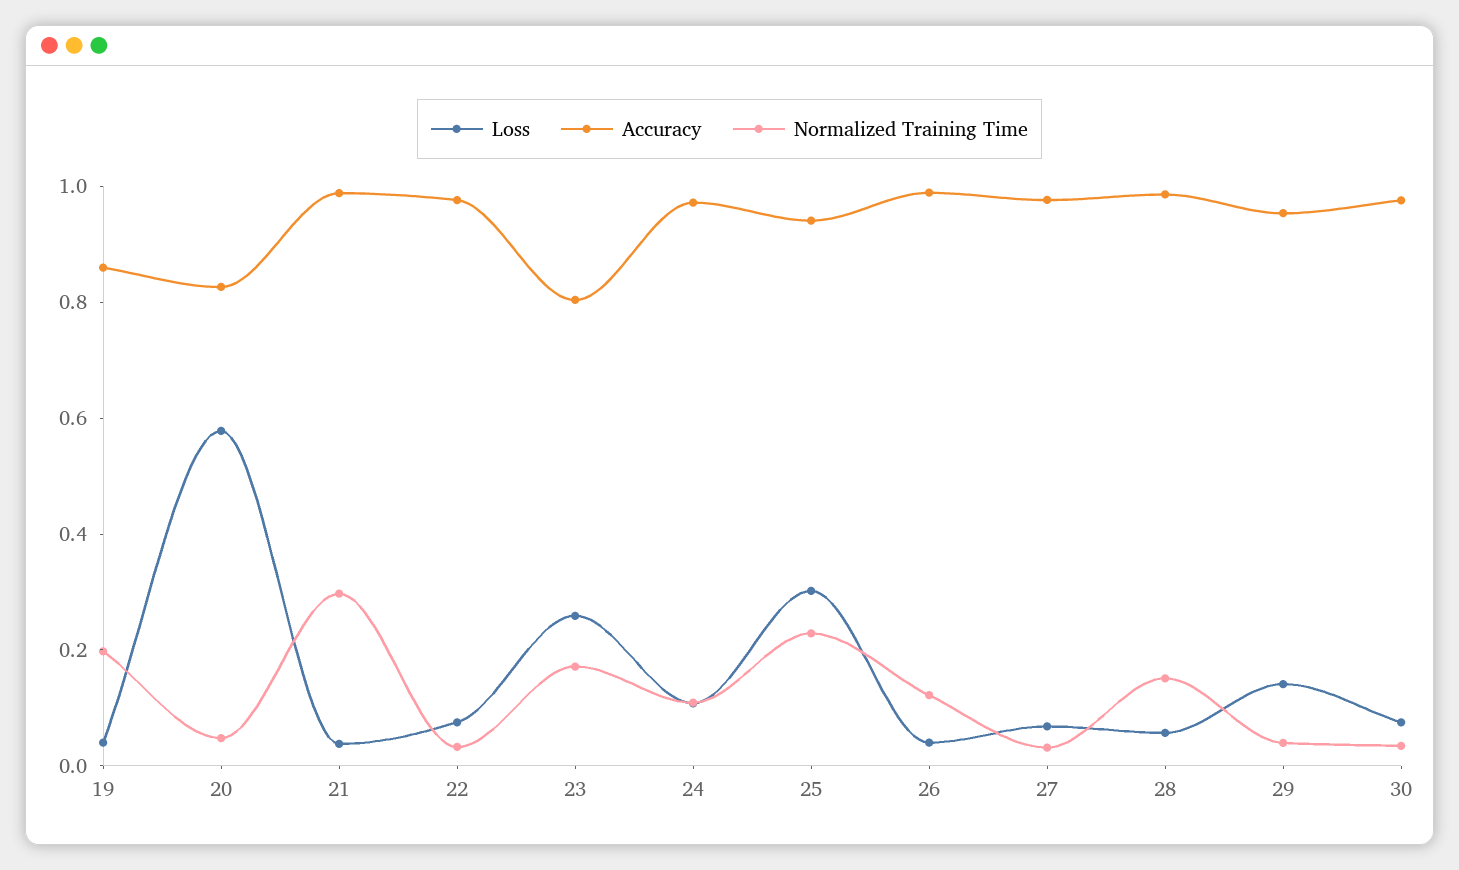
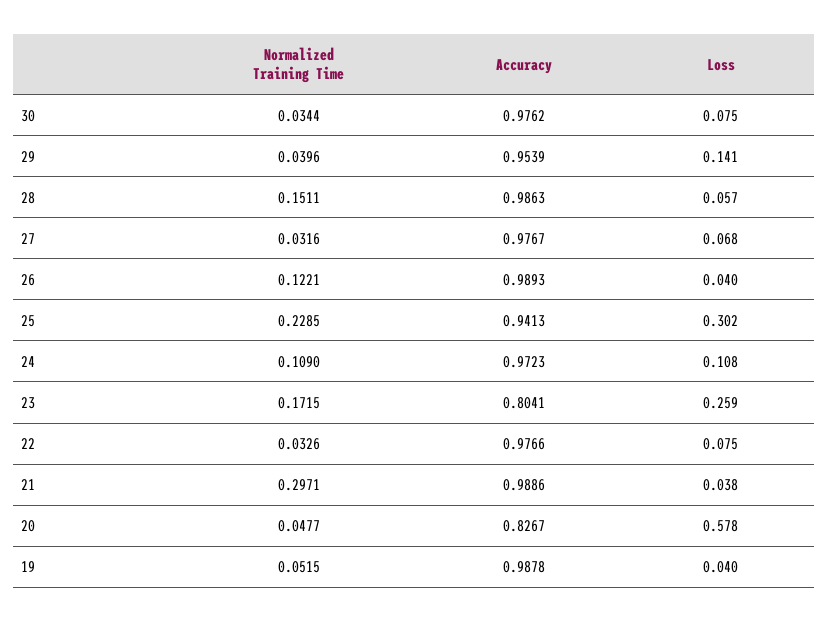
  {
    "Loss": {
      "19": 0.04,
      "20": 0.578,
      "21": 0.038,
      "22": 0.075,
      "23": 0.259,
      "24": 0.108,
      "25": 0.302,
      "26": 0.04,
      "27": 0.068,
      "28": 0.057,
      "29": 0.141,
      "30": 0.075
    },
    "Accuracy": {
-     "19": 0.85,
+     "19": 0.9878,
      "20": 0.8267,
      "21": 0.9886,
      "22": 0.9766,
      "23": 0.8041,
      "24": 0.9723,
      "25": 0.9413,
      "26": 0.9893,
      "27": 0.9767,
      "28": 0.9863,
      "29": 0.9539,
      "30": 0.9762
    },
    "Normalized Training Time": {
-     "19": 0.2,
+     "19": 0.0515,
      "20": 0.0477,
      "21": 0.2971,
      "22": 0.0326,
      "23": 0.1715,
      "24": 0.109,
      "25": 0.2285,
      "26": 0.1221,
      "27": 0.0316,
      "28": 0.1511,
      "29": 0.0396,
      "30": 0.0344
    }
  }

